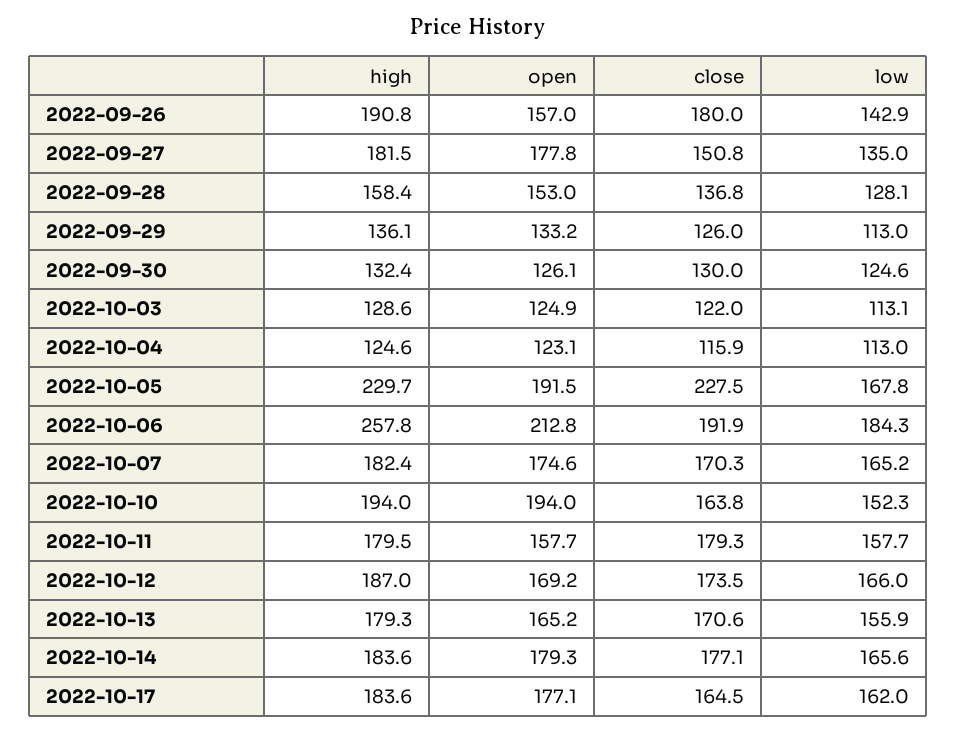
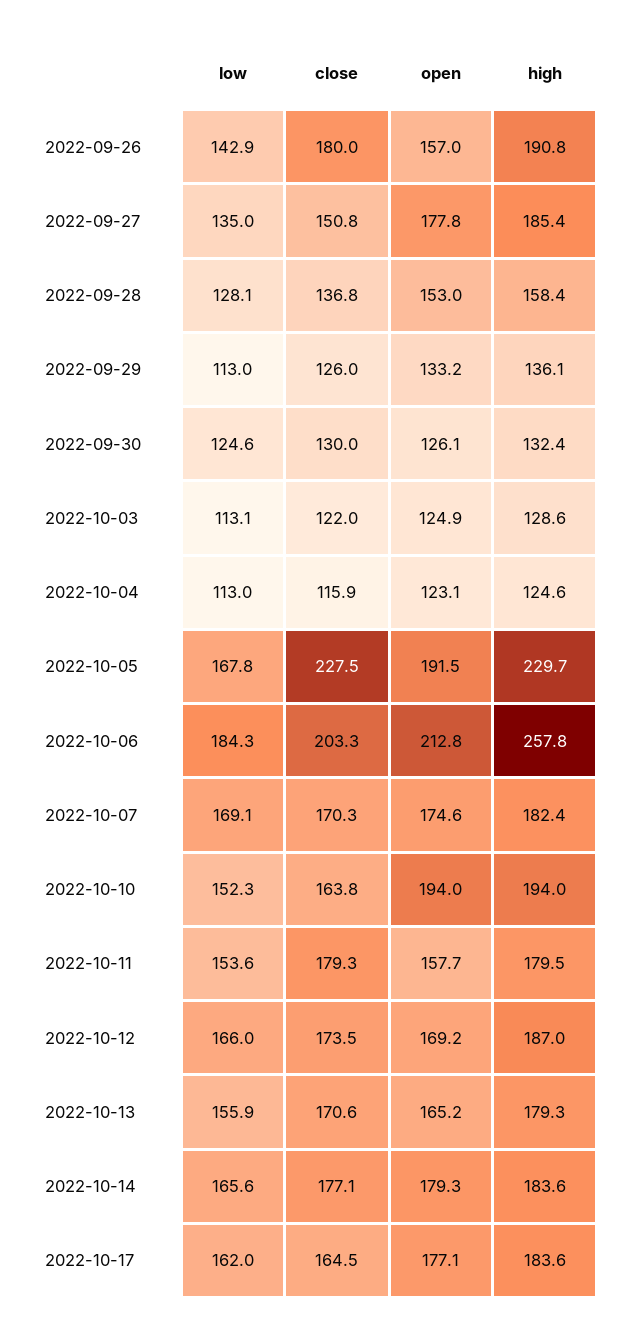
  {
    "high": {
      "2022-09-26": 190.8,
-     "2022-09-27": 181.5,
+     "2022-09-27": 185.4,
      "2022-09-28": 158.4,
      "2022-09-29": 136.1,
      "2022-09-30": 132.4,
      "2022-10-03": 128.6,
      "2022-10-04": 124.6,
      "2022-10-05": 229.7,
      "2022-10-06": 257.8,
      "2022-10-07": 182.4,
      "2022-10-10": 194,
      "2022-10-11": 179.5,
      "2022-10-12": 187,
      "2022-10-13": 179.3,
      "2022-10-14": 183.6,
      "2022-10-17": 183.6
    },
    "open": {
      "2022-09-26": 157,
      "2022-09-27": 177.8,
      "2022-09-28": 153,
      "2022-09-29": 133.2,
      "2022-09-30": 126.1,
      "2022-10-03": 124.9,
      "2022-10-04": 123.1,
      "2022-10-05": 191.5,
      "2022-10-06": 212.8,
      "2022-10-07": 174.6,
      "2022-10-10": 194,
      "2022-10-11": 157.7,
      "2022-10-12": 169.2,
      "2022-10-13": 165.2,
      "2022-10-14": 179.3,
      "2022-10-17": 177.1
    },
    "close": {
      "2022-09-26": 180,
      "2022-09-27": 150.8,
      "2022-09-28": 136.8,
      "2022-09-29": 126,
      "2022-09-30": 130,
      "2022-10-03": 122,
      "2022-10-04": 115.9,
      "2022-10-05": 227.5,
-     "2022-10-06": 191.9,
+     "2022-10-06": 203.3,
      "2022-10-07": 170.3,
      "2022-10-10": 163.8,
      "2022-10-11": 179.3,
      "2022-10-12": 173.5,
      "2022-10-13": 170.6,
      "2022-10-14": 177.1,
      "2022-10-17": 164.5
    },
    "low": {
      "2022-09-26": 142.9,
      "2022-09-27": 135,
      "2022-09-28": 128.1,
      "2022-09-29": 113,
      "2022-09-30": 124.6,
      "2022-10-03": 113.1,
      "2022-10-04": 113,
      "2022-10-05": 167.8,
      "2022-10-06": 184.3,
-     "2022-10-07": 165.2,
+     "2022-10-07": 169.1,
      "2022-10-10": 152.3,
-     "2022-10-11": 157.7,
+     "2022-10-11": 153.6,
      "2022-10-12": 166,
      "2022-10-13": 155.9,
      "2022-10-14": 165.6,
      "2022-10-17": 162
    }
  }

